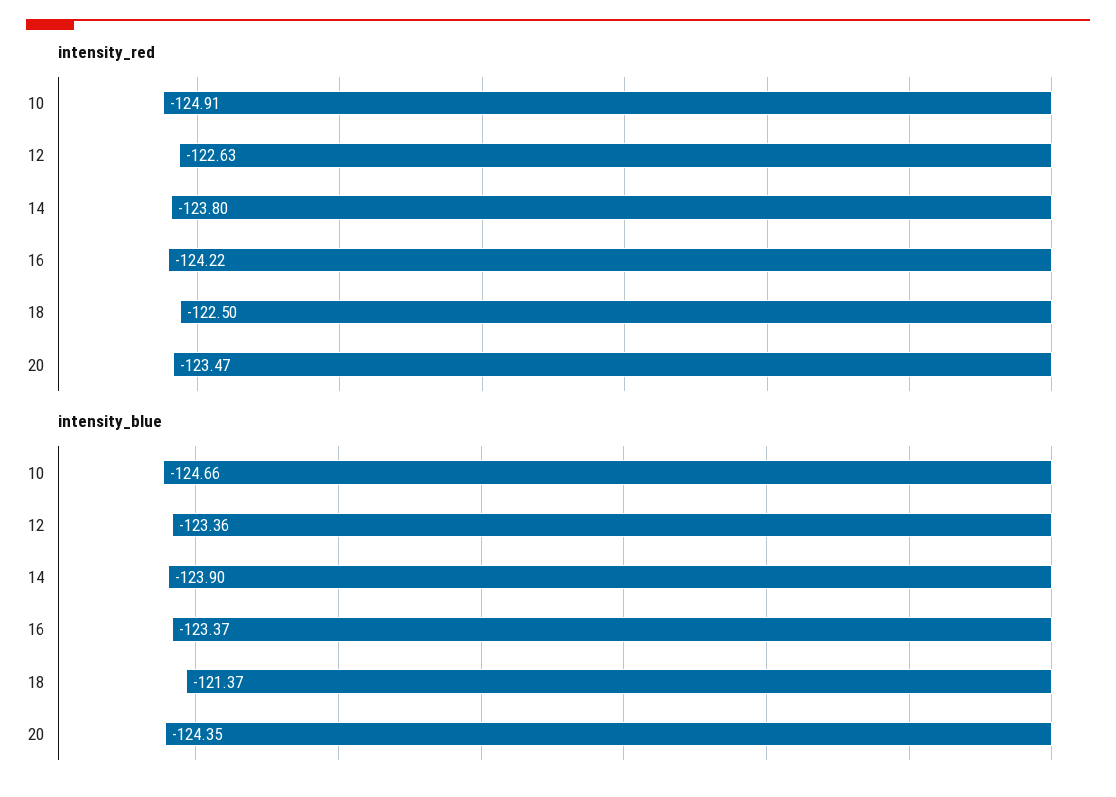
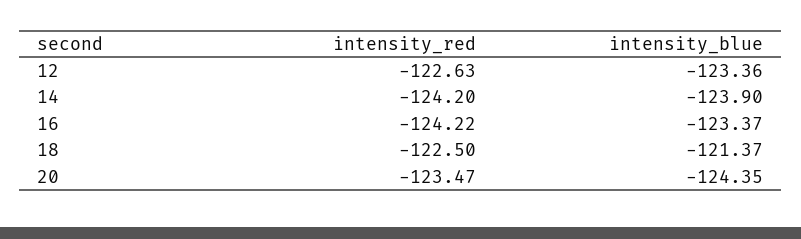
  {
    "intensity_red": {
-     "10": -124.91,
      "12": -122.63,
-     "14": -123.8,
+     "14": -124.2,
      "16": -124.22,
      "18": -122.5,
      "20": -123.47
    },
    "intensity_blue": {
-     "10": -124.66,
      "12": -123.36,
      "14": -123.9,
      "16": -123.37,
      "18": -121.37,
      "20": -124.35
    }
  }

